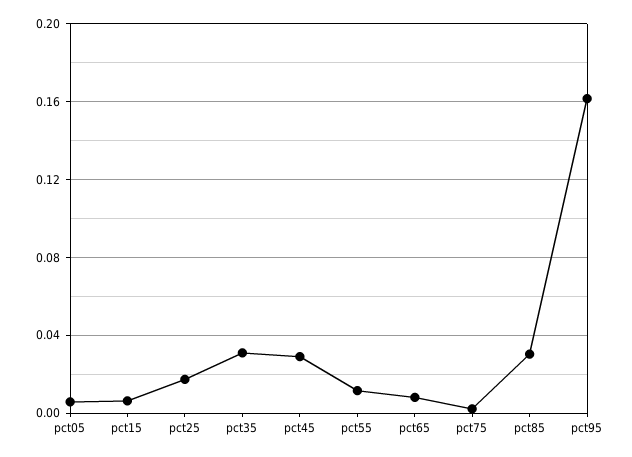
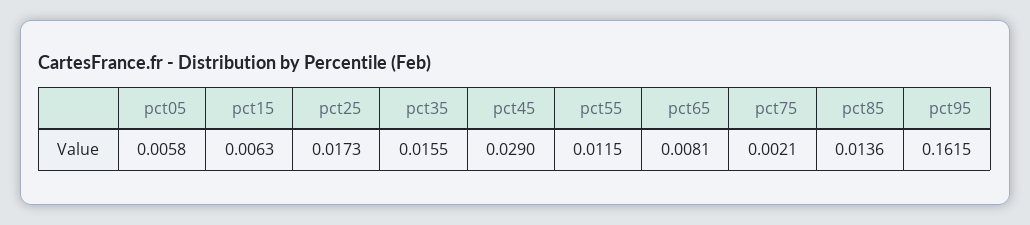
  {
    "pct05": 0.0058,
    "pct15": 0.0063,
    "pct25": 0.0173,
-   "pct35": 0.03,
+   "pct35": 0.0155,
    "pct45": 0.029,
    "pct55": 0.0115,
    "pct65": 0.0081,
    "pct75": 0.0021,
-   "pct85": 0.03,
+   "pct85": 0.0136,
    "pct95": 0.1615
  }

